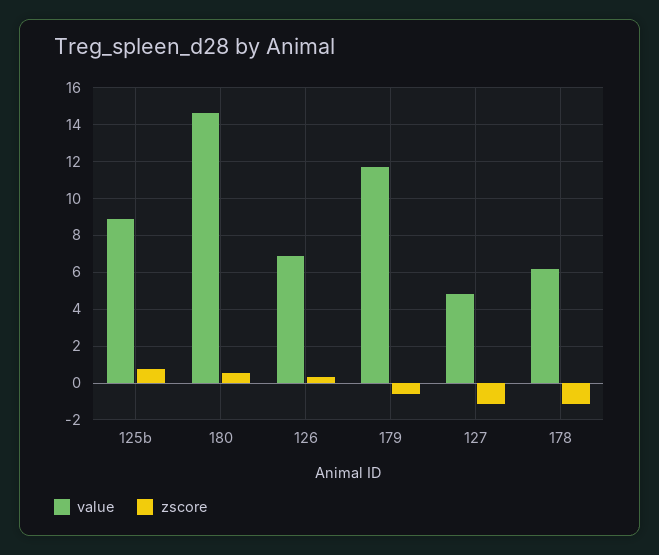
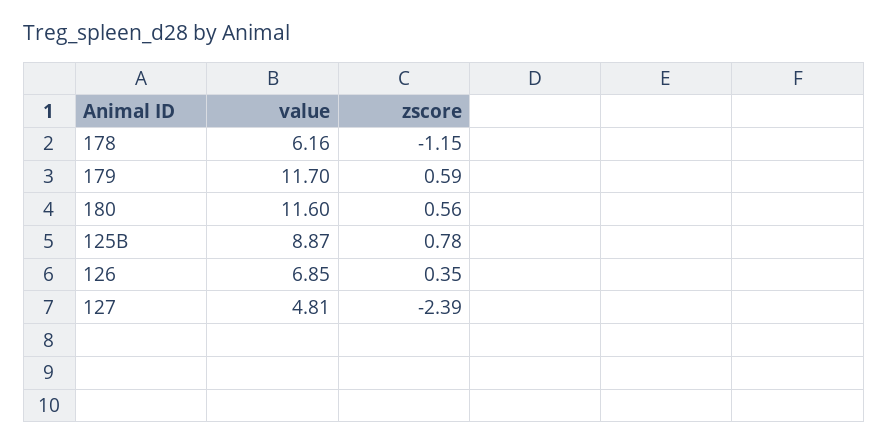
  {
    "value": {
      "125b": 8.87,
-     "180": 14.5,
+     "180": 11.6,
      "126": 6.85,
      "179": 11.7,
      "127": 4.81,
      "178": 6.16
    },
    "zscore": {
      "125b": 0.78,
      "180": 0.56,
      "126": 0.35,
-     "179": -0.5,
+     "179": 0.59,
-     "127": -1,
+     "127": -2.39,
      "178": -1.15
    }
  }

